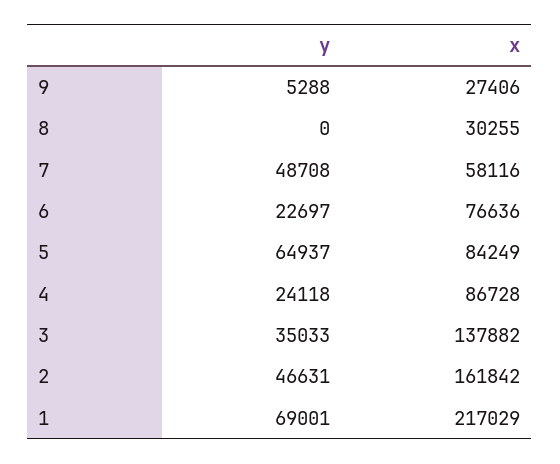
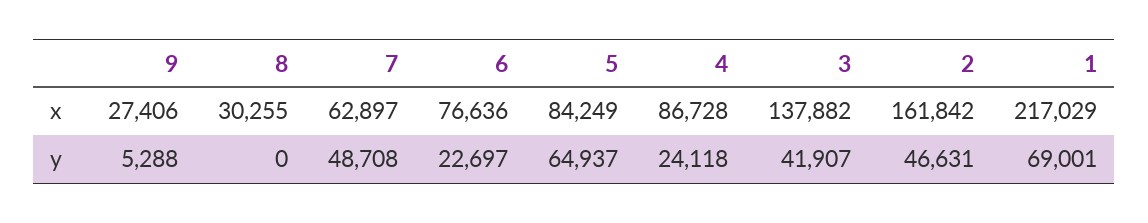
  {
    "y": {
      "9": 5288,
      "8": 0,
      "7": 48708,
      "6": 22697,
      "5": 64937,
      "4": 24118,
-     "3": 35033,
+     "3": 41907,
      "2": 46631,
      "1": 69001
    },
    "x": {
      "9": 27406,
      "8": 30255,
-     "7": 58116,
+     "7": 62897,
      "6": 76636,
      "5": 84249,
      "4": 86728,
      "3": 137882,
      "2": 161842,
      "1": 217029
    }
  }

